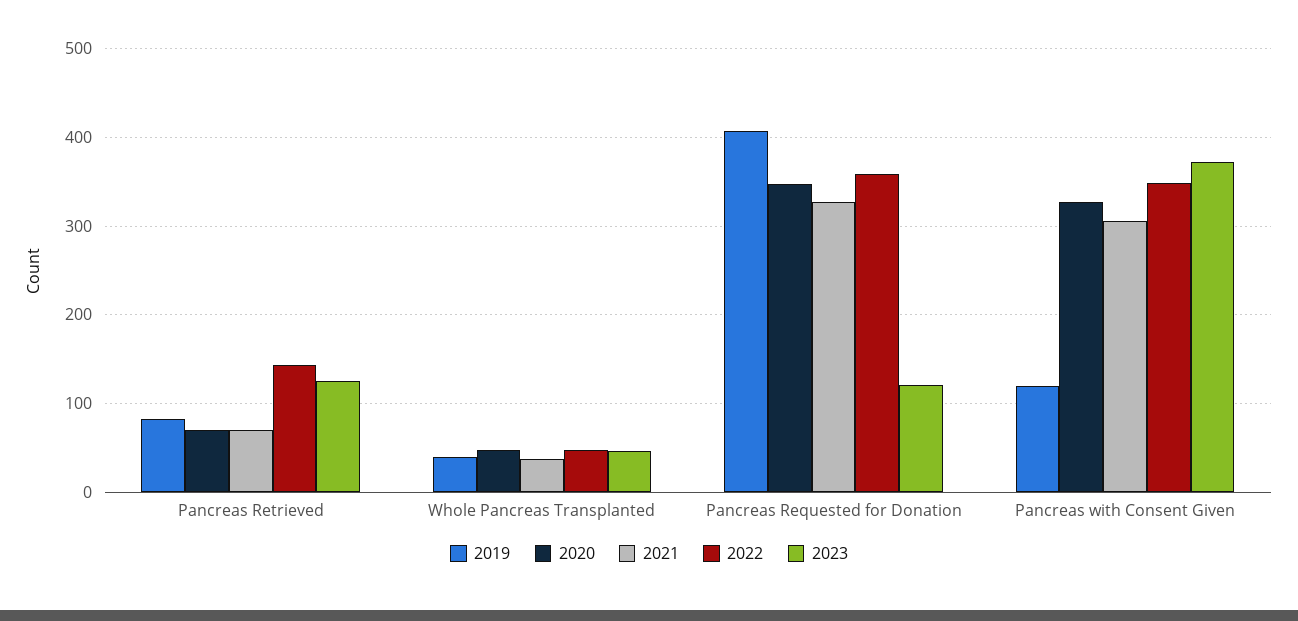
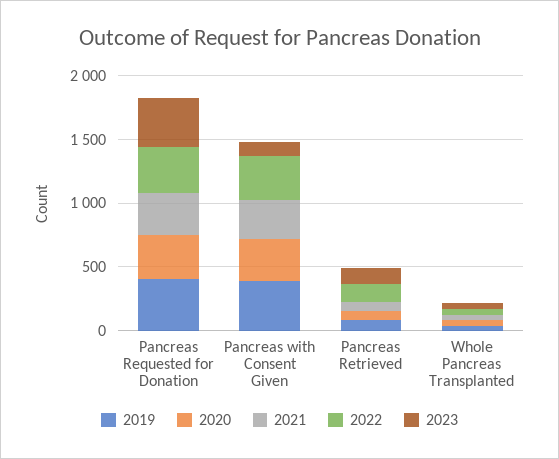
  {
    "2019": {
      "Pancreas Retrieved": 80,
      "Whole Pancreas Transplanted": 40,
      "Pancreas Requested for Donation": 410,
-     "Pancreas with Consent Given": 120
+     "Pancreas with Consent Given": 400
    },
    "2020": {
      "Pancreas Retrieved": 70,
      "Whole Pancreas Transplanted": 50,
      "Pancreas Requested for Donation": 350,
      "Pancreas with Consent Given": 330
    },
    "2021": {
      "Pancreas Retrieved": 70,
      "Whole Pancreas Transplanted": 40,
      "Pancreas Requested for Donation": 330,
      "Pancreas with Consent Given": 310
    },
    "2022": {
      "Pancreas Retrieved": 140,
      "Whole Pancreas Transplanted": 50,
      "Pancreas Requested for Donation": 360,
      "Pancreas with Consent Given": 350
    },
    "2023": {
      "Pancreas Retrieved": 130,
      "Whole Pancreas Transplanted": 50,
-     "Pancreas Requested for Donation": 120,
+     "Pancreas Requested for Donation": 400,
-     "Pancreas with Consent Given": 370
+     "Pancreas with Consent Given": 100
    }
  }

